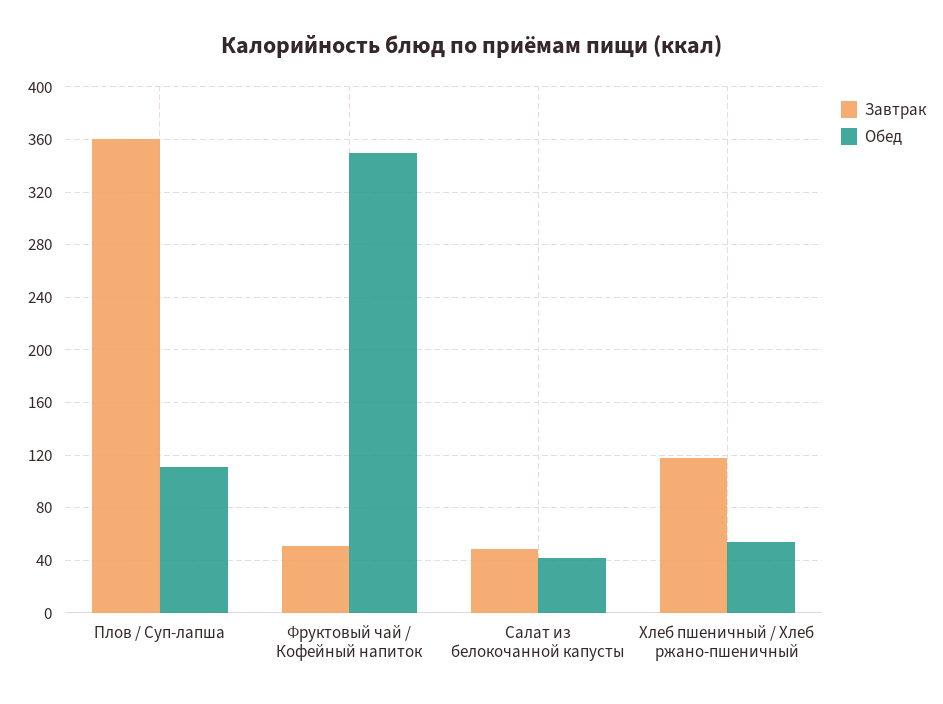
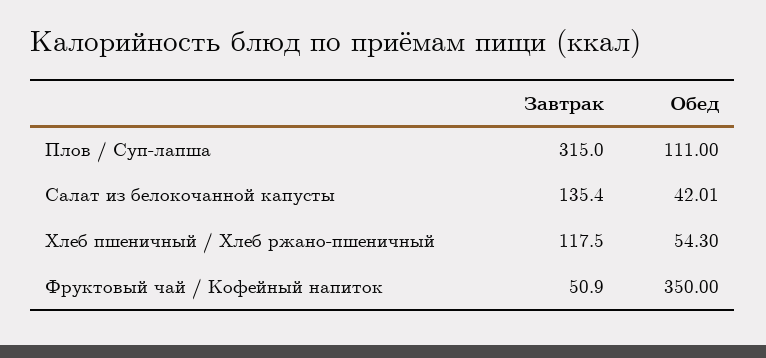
  {
    "Завтрак": {
-     "Плов / Суп-лапша": 360,
+     "Плов / Суп-лапша": 315,
      "Фруктовый чай / Кофейный напиток": 50.9,
-     "Салат из белокочанной капусты": 50,
+     "Салат из белокочанной капусты": 135.4,
      "Хлеб пшеничный / Хлеб ржано-пшеничный": 117.5
    },
    "Обед": {
      "Плов / Суп-лапша": 111,
      "Фруктовый чай / Кофейный напиток": 350,
      "Салат из белокочанной капусты": 42.01,
      "Хлеб пшеничный / Хлеб ржано-пшеничный": 54.3
    }
  }

